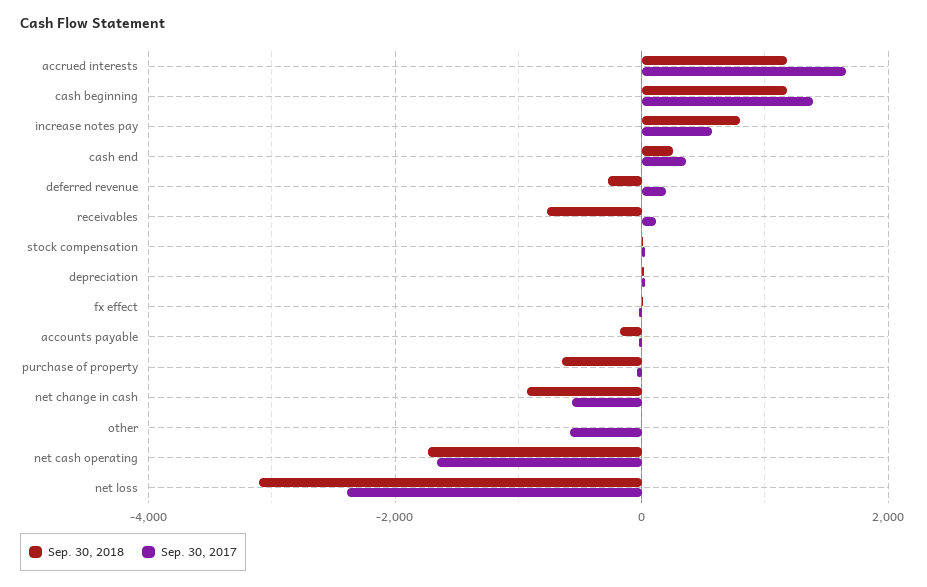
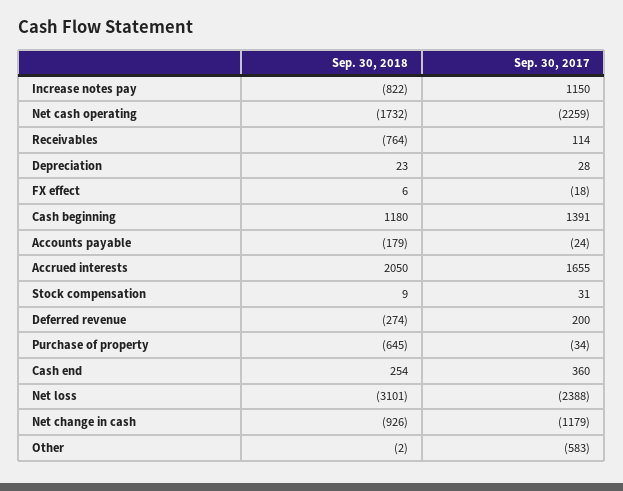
  {
    "Sep. 30, 2018": {
-     "accrued interests": 1200,
+     "accrued interests": 2050,
      "cash beginning": 1180,
-     "increase notes pay": 800,
+     "increase notes pay": -822,
      "cash end": 254,
      "deferred revenue": -274,
      "receivables": -764,
      "stock compensation": 9,
      "depreciation": 23,
      "fx effect": 6,
      "accounts payable": -179,
      "purchase of property": -645,
      "net change in cash": -926,
      "other": -2,
      "net cash operating": -1732,
      "net loss": -3101
    },
    "Sep. 30, 2017": {
      "accrued interests": 1655,
      "cash beginning": 1391,
-     "increase notes pay": 600,
+     "increase notes pay": 1150,
      "cash end": 360,
      "deferred revenue": 200,
      "receivables": 114,
      "stock compensation": 31,
      "depreciation": 28,
      "fx effect": -18,
      "accounts payable": -24,
      "purchase of property": -34,
-     "net change in cash": -600,
+     "net change in cash": -1179,
      "other": -583,
-     "net cash operating": -1600,
+     "net cash operating": -2259,
      "net loss": -2388
    }
  }

